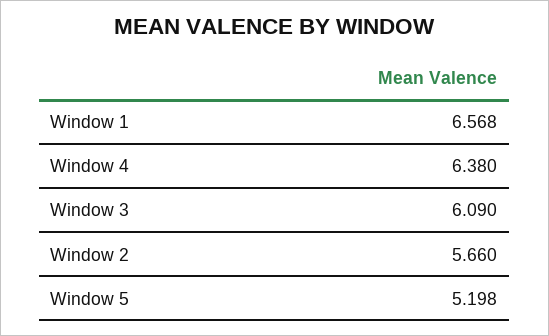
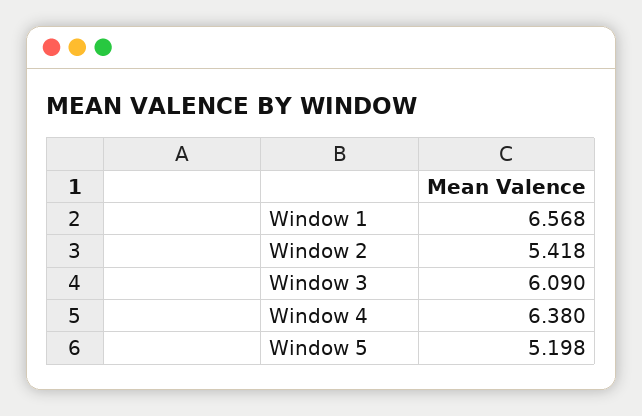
  {
    "Window 1": 6.568,
    "Window 4": 6.38,
    "Window 3": 6.09,
-   "Window 2": 5.66,
+   "Window 2": 5.418,
    "Window 5": 5.198
  }

